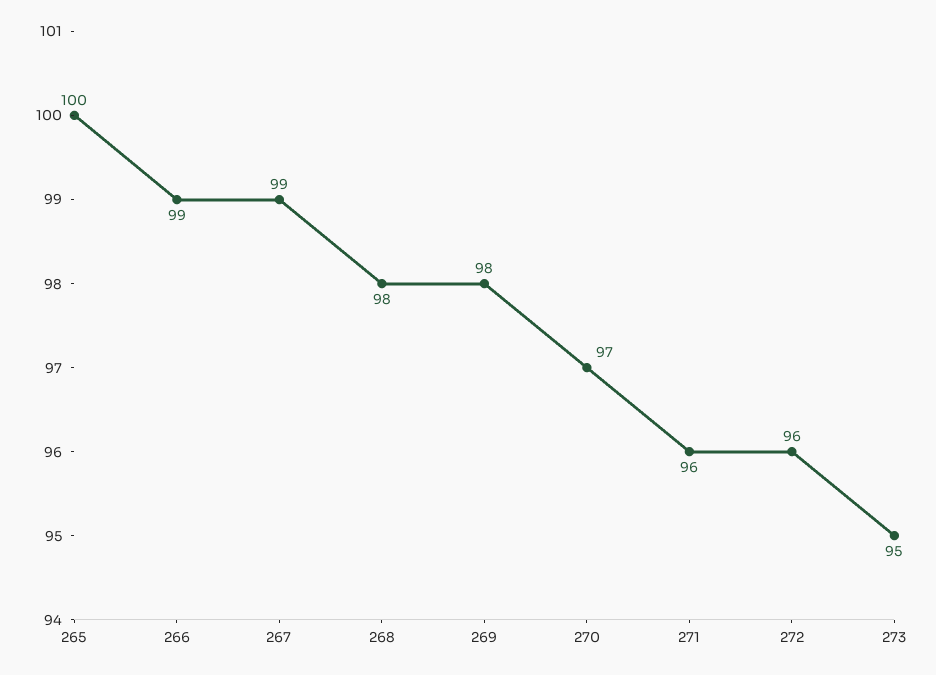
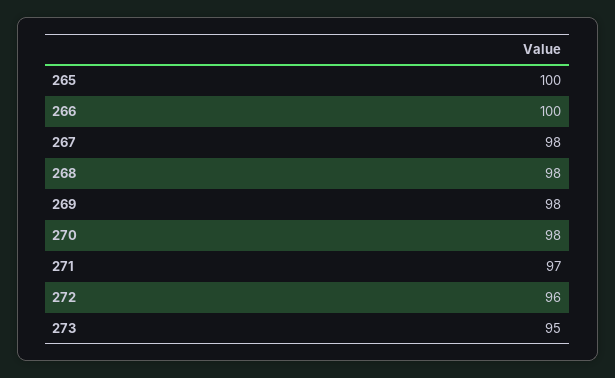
  {
    "265": 100,
-   "266": 99,
+   "266": 100,
-   "267": 99,
+   "267": 98,
    "268": 98,
    "269": 98,
-   "270": 97,
+   "270": 98,
-   "271": 96,
+   "271": 97,
    "272": 96,
    "273": 95
  }

